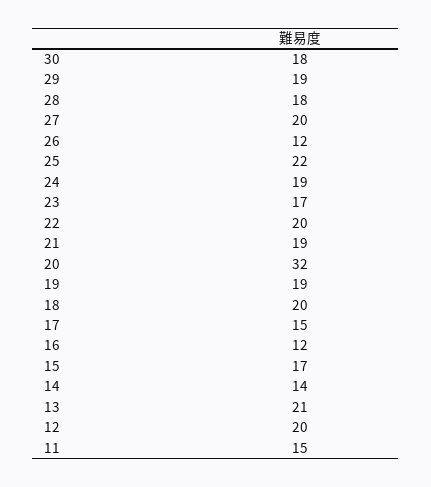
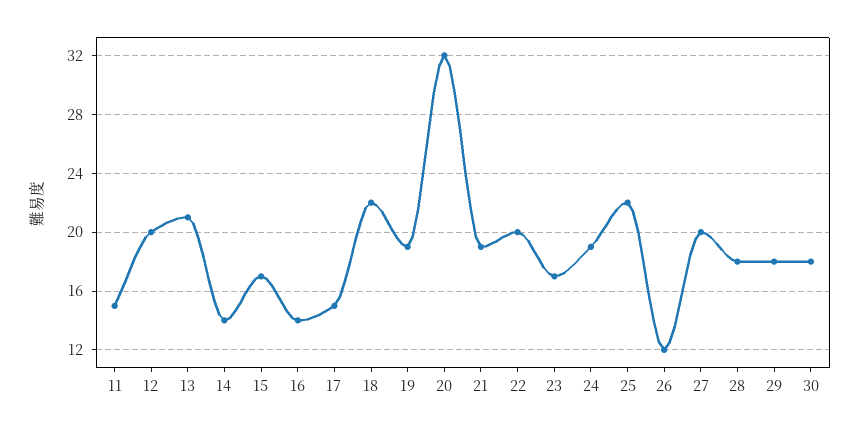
  {
    "30": 18,
-   "29": 19,
+   "29": 18,
    "28": 18,
    "27": 20,
    "26": 12,
    "25": 22,
    "24": 19,
    "23": 17,
    "22": 20,
    "21": 19,
    "20": 32,
    "19": 19,
-   "18": 20,
+   "18": 22,
    "17": 15,
-   "16": 12,
+   "16": 14,
    "15": 17,
    "14": 14,
    "13": 21,
    "12": 20,
    "11": 15
  }

